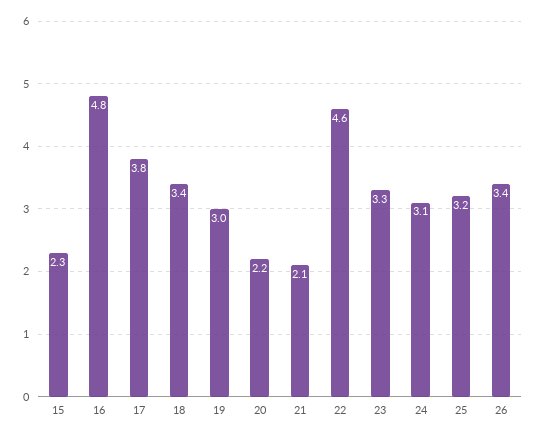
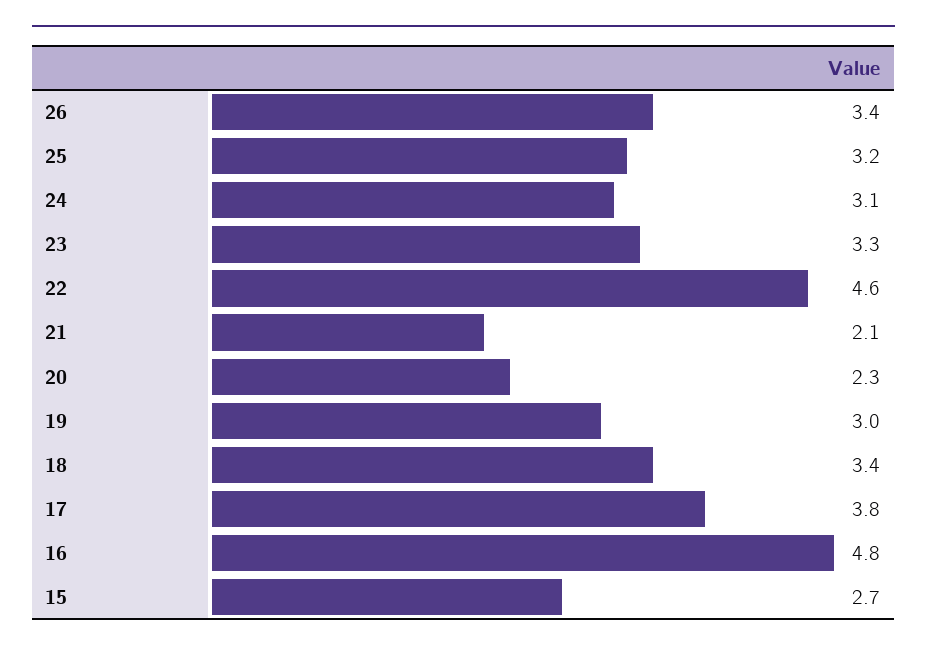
  {
-   "15": 2.3,
+   "15": 2.7,
    "16": 4.8,
    "17": 3.8,
    "18": 3.4,
    "19": 3,
-   "20": 2.2,
+   "20": 2.3,
    "21": 2.1,
    "22": 4.6,
    "23": 3.3,
    "24": 3.1,
    "25": 3.2,
    "26": 3.4
  }

